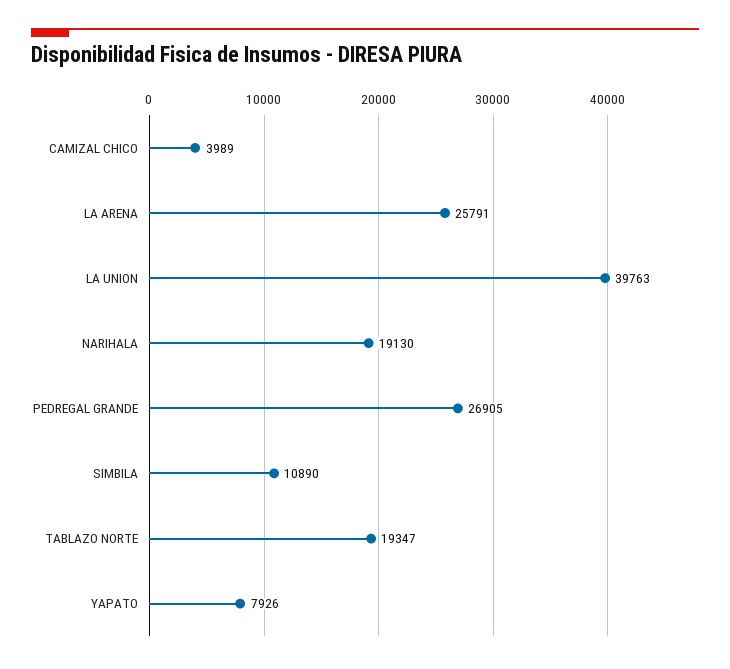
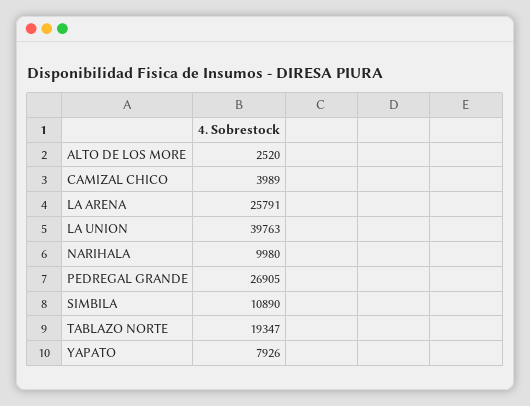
  {
    "CAMIZAL CHICO": 3989,
    "LA ARENA": 25791,
    "LA UNION": 39763,
-   "NARIHALA": 19130,
+   "NARIHALA": 9980,
    "PEDREGAL GRANDE": 26905,
    "SIMBILA": 10890,
    "TABLAZO NORTE": 19347,
-   "YAPATO": 7926
+   "YAPATO": 7926,
+   "ALTO DE LOS MORE": 2520
  }

